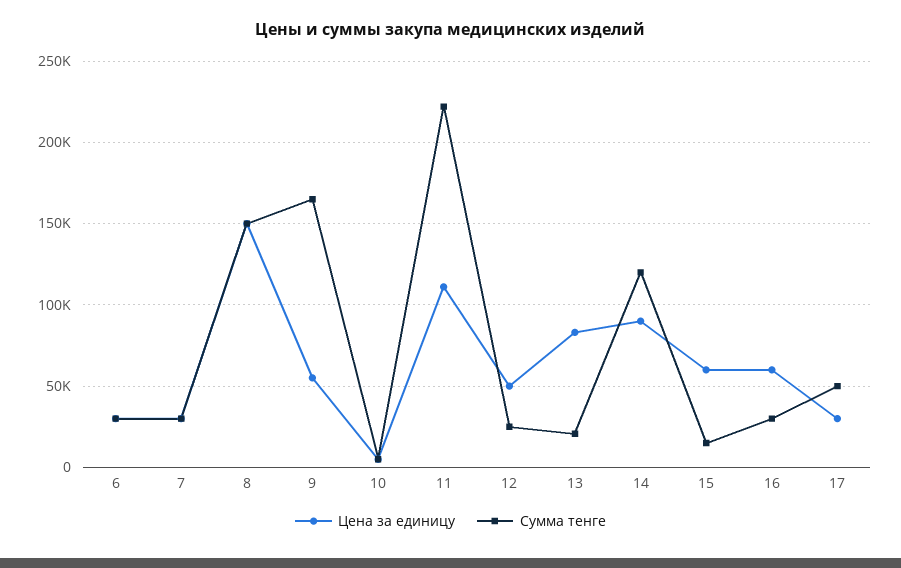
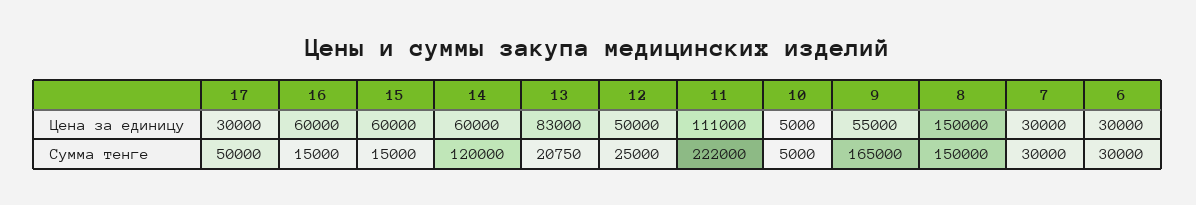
  {
    "Цена за единицу": {
      "6": 30000,
      "7": 30000,
      "8": 150000,
      "9": 55000,
      "10": 5000,
      "11": 111000,
      "12": 50000,
      "13": 83000,
-     "14": 90000,
+     "14": 60000,
      "15": 60000,
      "16": 60000,
      "17": 30000
    },
    "Сумма тенге": {
      "6": 30000,
      "7": 30000,
      "8": 150000,
      "9": 165000,
      "10": 5000,
      "11": 222000,
      "12": 25000,
      "13": 20750,
      "14": 120000,
      "15": 15000,
-     "16": 30000,
+     "16": 15000,
      "17": 50000
    }
  }

